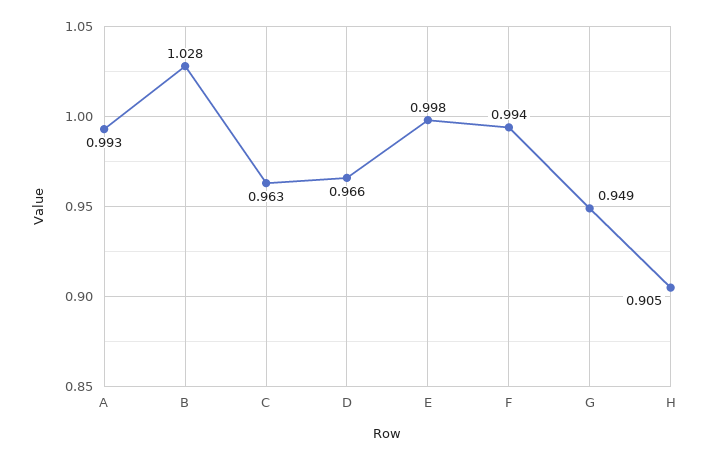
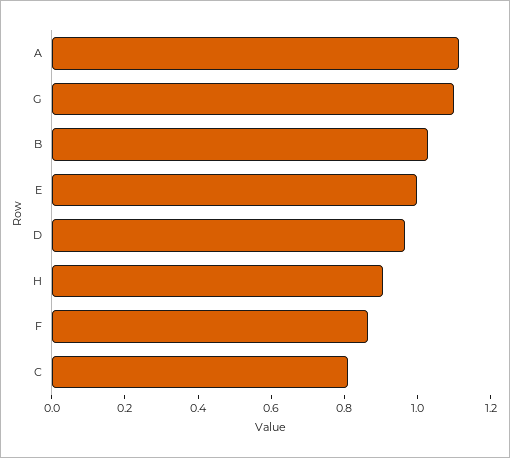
  {
-   "A": 0.993,
+   "A": 1.1,
    "B": 1.028,
-   "C": 0.963,
+   "C": 0.8,
    "D": 0.966,
    "E": 0.998,
-   "F": 0.994,
+   "F": 0.85,
-   "G": 0.949,
+   "G": 1.1,
    "H": 0.905
  }

